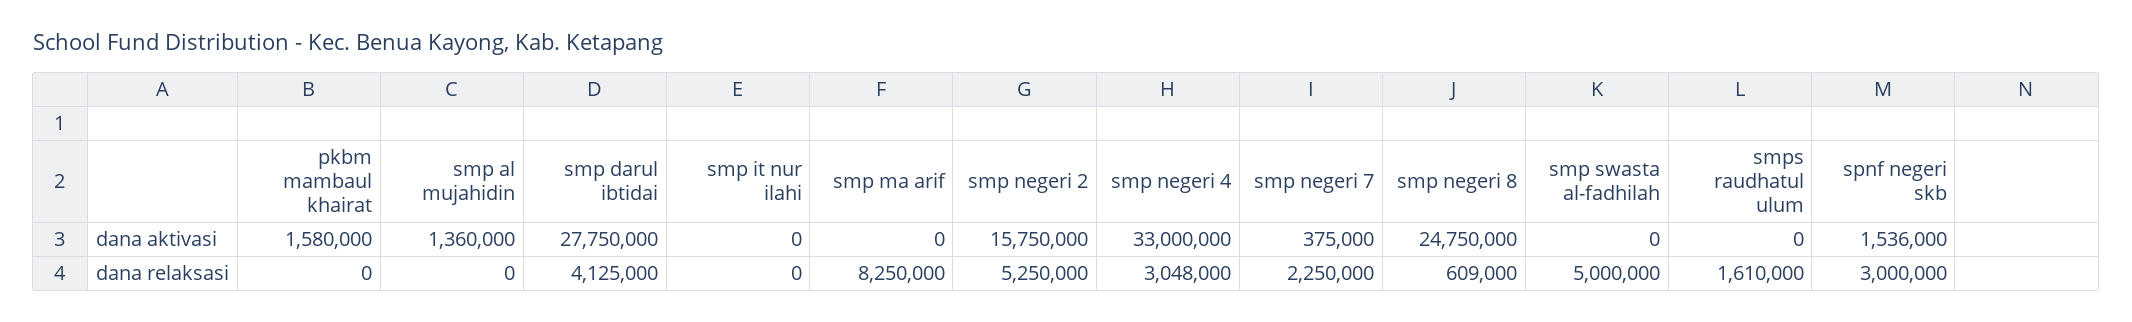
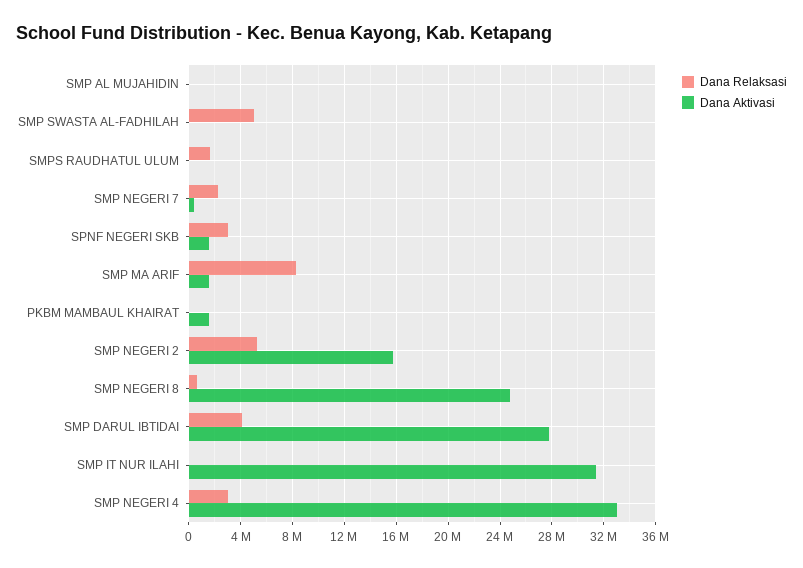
  {
    "dana aktivasi": {
      "pkbm mambaul khairat": 1580000,
-     "smp al mujahidin": 1360000,
+     "smp al mujahidin": 0,
      "smp darul ibtidai": 27750000,
-     "smp it nur ilahi": 0,
+     "smp it nur ilahi": 31500000,
-     "smp ma arif": 0,
+     "smp ma arif": 1500000,
      "smp negeri 2": 15750000,
      "smp negeri 4": 33000000,
      "smp negeri 7": 375000,
      "smp negeri 8": 24750000,
      "smp swasta al-fadhilah": 0,
      "smps raudhatul ulum": 0,
      "spnf negeri skb": 1536000
    },
    "dana relaksasi": {
      "pkbm mambaul khairat": 0,
      "smp al mujahidin": 0,
      "smp darul ibtidai": 4125000,
      "smp it nur ilahi": 0,
      "smp ma arif": 8250000,
      "smp negeri 2": 5250000,
      "smp negeri 4": 3048000,
      "smp negeri 7": 2250000,
      "smp negeri 8": 609000,
      "smp swasta al-fadhilah": 5000000,
      "smps raudhatul ulum": 1610000,
      "spnf negeri skb": 3000000
    }
  }

